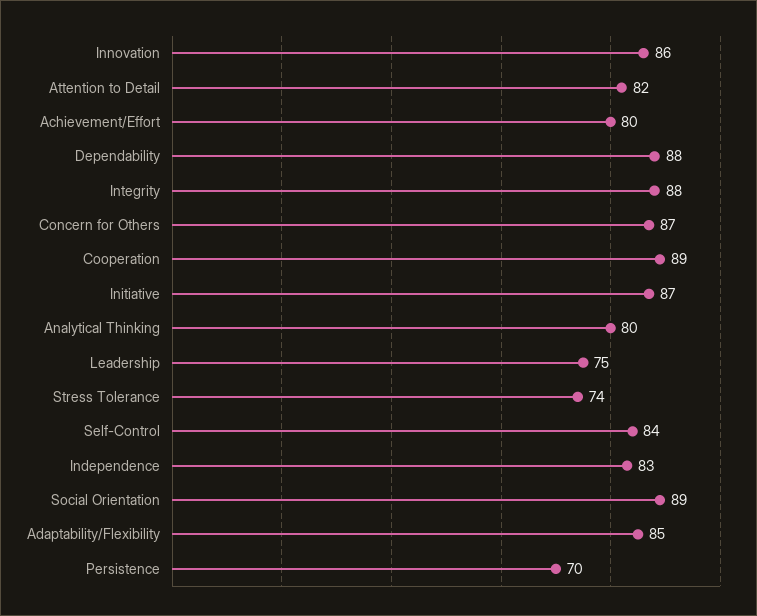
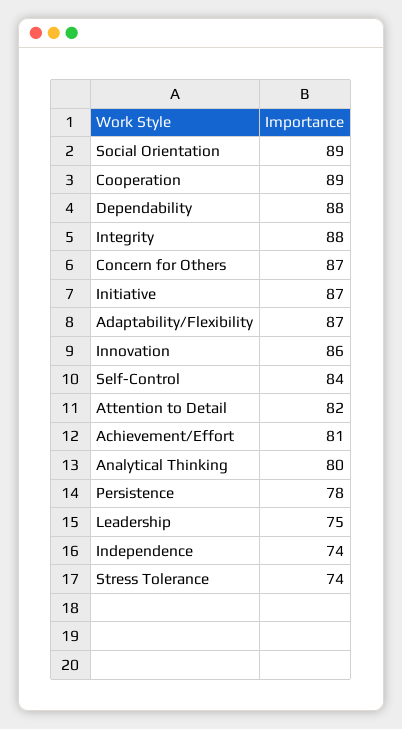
  {
    "Innovation": 86,
    "Attention to Detail": 82,
-   "Achievement/Effort": 80,
+   "Achievement/Effort": 81,
    "Dependability": 88,
    "Integrity": 88,
    "Concern for Others": 87,
    "Cooperation": 89,
    "Initiative": 87,
    "Analytical Thinking": 80,
    "Leadership": 75,
    "Stress Tolerance": 74,
    "Self-Control": 84,
-   "Independence": 83,
+   "Independence": 74,
    "Social Orientation": 89,
-   "Adaptability/Flexibility": 85,
+   "Adaptability/Flexibility": 87,
-   "Persistence": 70
+   "Persistence": 78
  }

